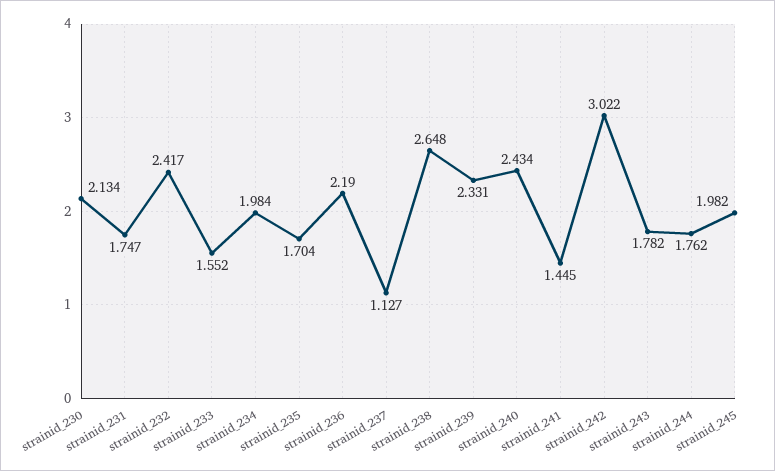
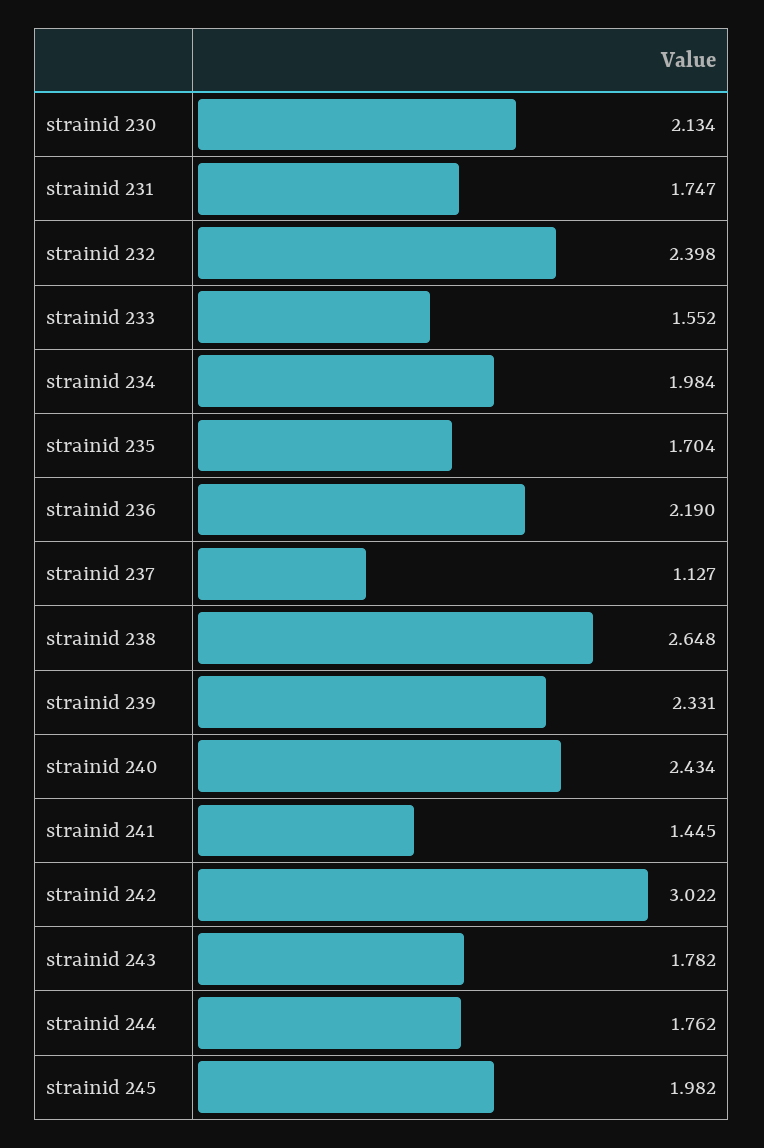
  {
    "strainid_230": 2.134,
    "strainid_231": 1.747,
-   "strainid_232": 2.417,
+   "strainid_232": 2.398,
    "strainid_233": 1.552,
    "strainid_234": 1.984,
    "strainid_235": 1.704,
    "strainid_236": 2.19,
    "strainid_237": 1.127,
    "strainid_238": 2.648,
    "strainid_239": 2.331,
    "strainid_240": 2.434,
    "strainid_241": 1.445,
    "strainid_242": 3.022,
    "strainid_243": 1.782,
    "strainid_244": 1.762,
    "strainid_245": 1.982
  }

